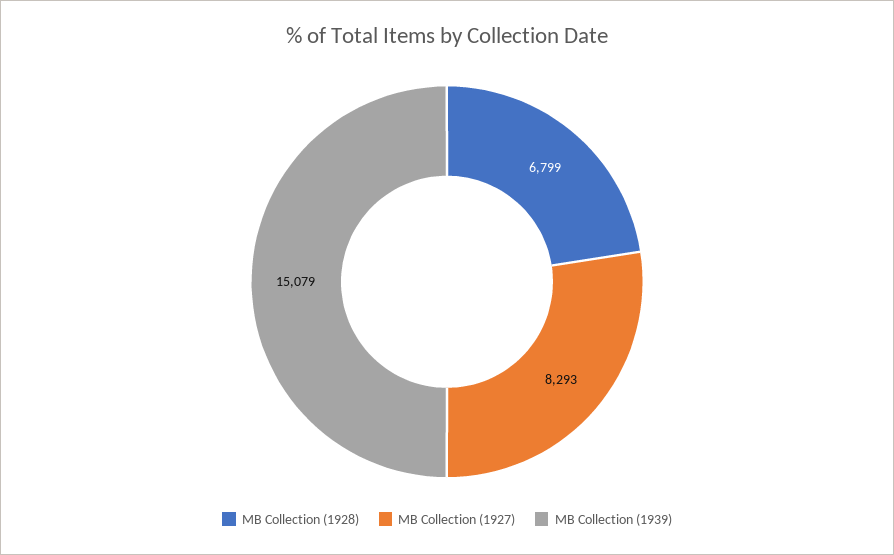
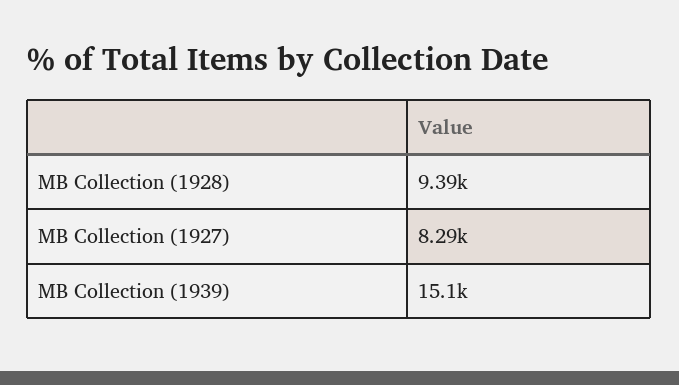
  {
-   "MB Collection (1928)": 6799,
+   "MB Collection (1928)": 9390,
    "MB Collection (1927)": 8293,
    "MB Collection (1939)": 15079
  }

